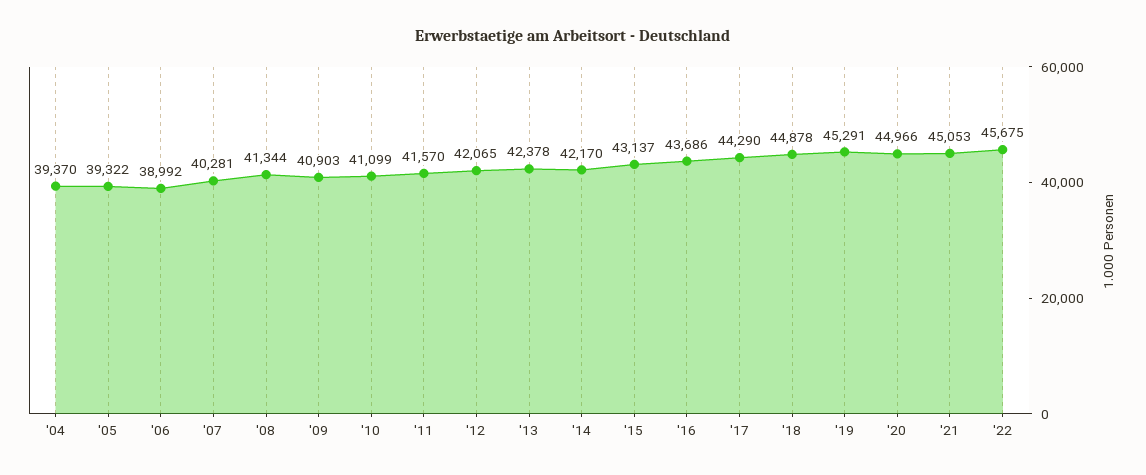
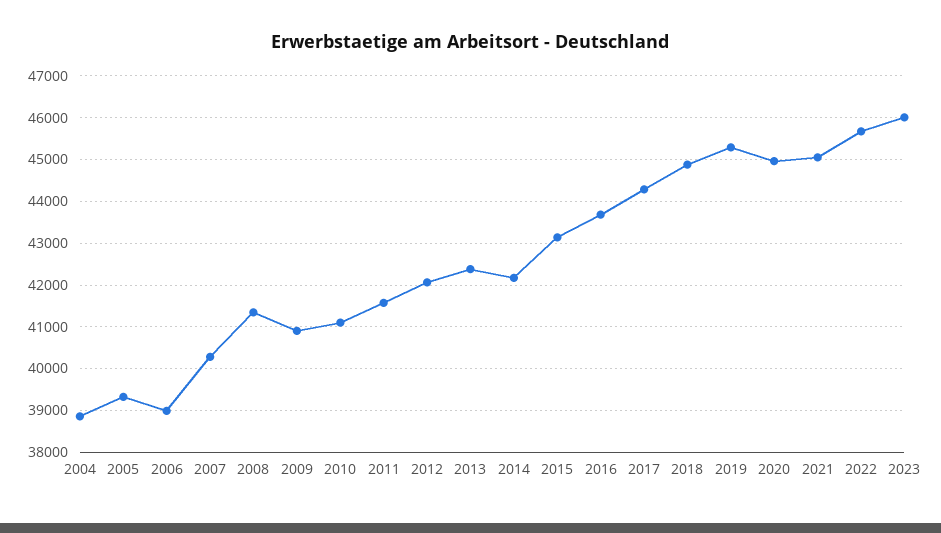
  {
-   "'04": 39370,
+   "'04": 38800,
    "'05": 39322,
    "'06": 38992,
    "'07": 40281,
    "'08": 41344,
    "'09": 40903,
    "'10": 41099,
    "'11": 41570,
    "'12": 42065,
    "'13": 42378,
    "'14": 42170,
    "'15": 43137,
    "'16": 43686,
    "'17": 44290,
    "'18": 44878,
    "'19": 45291,
    "'20": 44966,
    "'21": 45053,
-   "'22": 45675
+   "'22": 45675,
+   "2023": 46000
  }

